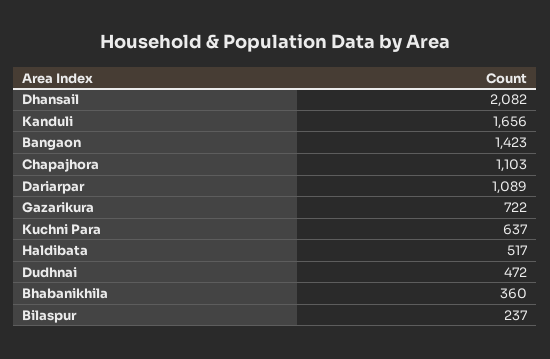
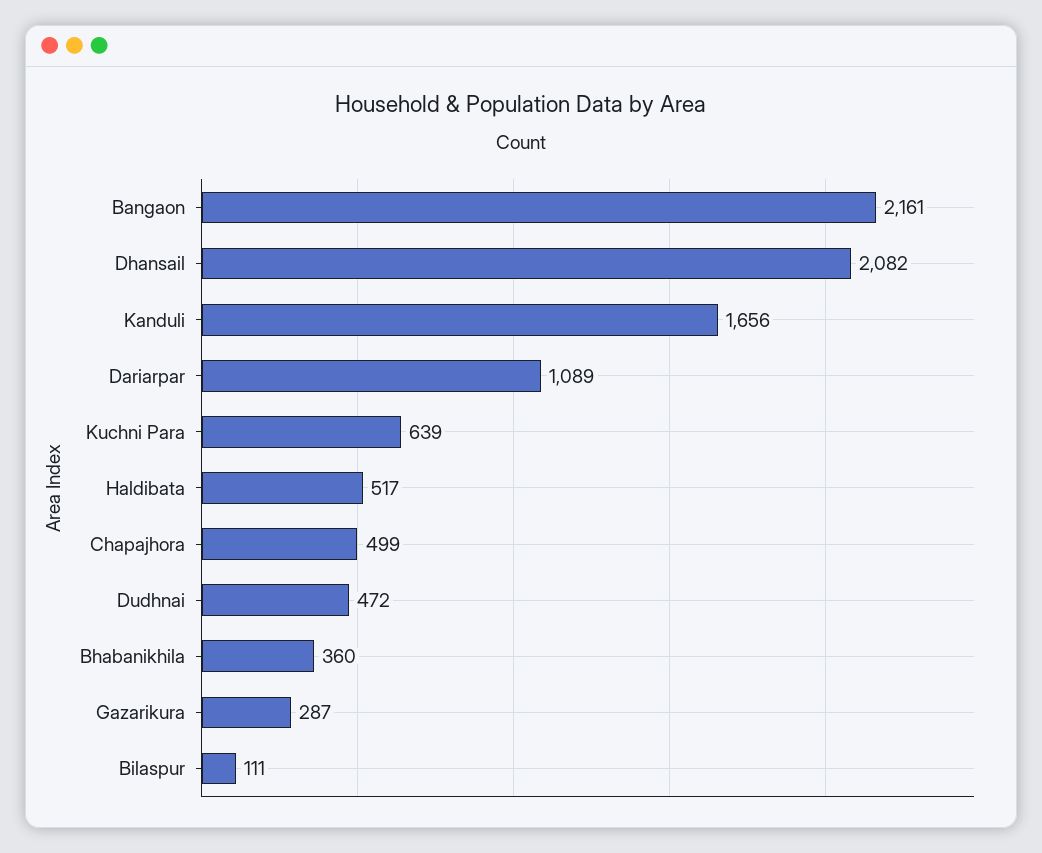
  {
    "Dhansail": 2082,
    "Kanduli": 1656,
-   "Bangaon": 1423,
+   "Bangaon": 2161,
-   "Chapajhora": 1103,
+   "Chapajhora": 499,
    "Dariarpar": 1089,
-   "Gazarikura": 722,
+   "Gazarikura": 287,
-   "Kuchni Para": 637,
+   "Kuchni Para": 639,
    "Haldibata": 517,
    "Dudhnai": 472,
    "Bhabanikhila": 360,
-   "Bilaspur": 237
+   "Bilaspur": 111
  }

